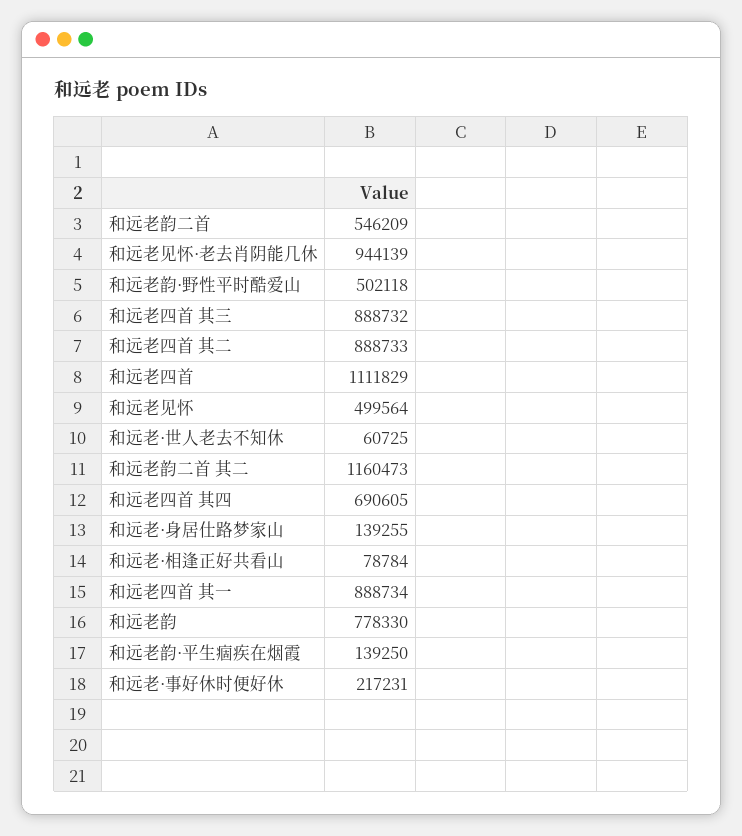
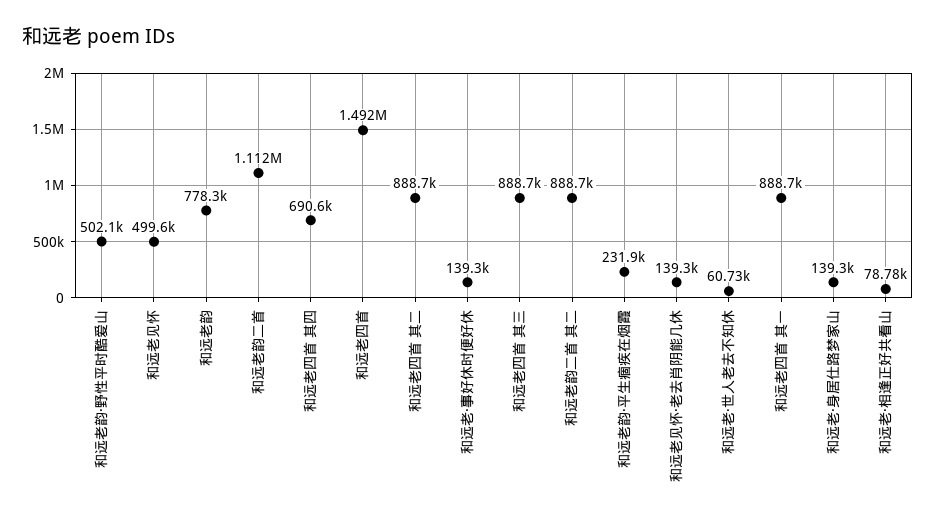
  {
-   "和远老韵二首": 546209,
+   "和远老韵二首": 1112000,
-   "和远老见怀·老去肖阴能几休": 944139,
+   "和远老见怀·老去肖阴能几休": 139300,
    "和远老韵·野性平时酷爱山": 502118,
    "和远老四首 其三": 888732,
    "和远老四首 其二": 888733,
-   "和远老四首": 1111829,
+   "和远老四首": 1492000,
    "和远老见怀": 499564,
    "和远老·世人老去不知休": 60725,
-   "和远老韵二首 其二": 1160473,
+   "和远老韵二首 其二": 888700,
    "和远老四首 其四": 690605,
    "和远老·身居仕路梦家山": 139255,
    "和远老·相逢正好共看山": 78784,
    "和远老四首 其一": 888734,
    "和远老韵": 778330,
-   "和远老韵·平生痼疾在烟霞": 139250,
+   "和远老韵·平生痼疾在烟霞": 231900,
-   "和远老·事好休时便好休": 217231
+   "和远老·事好休时便好休": 139300
  }

